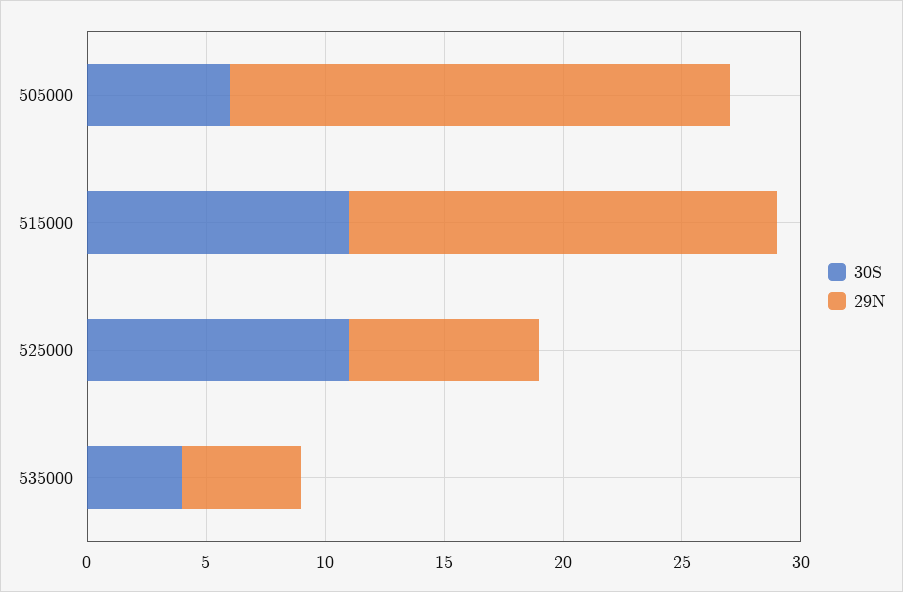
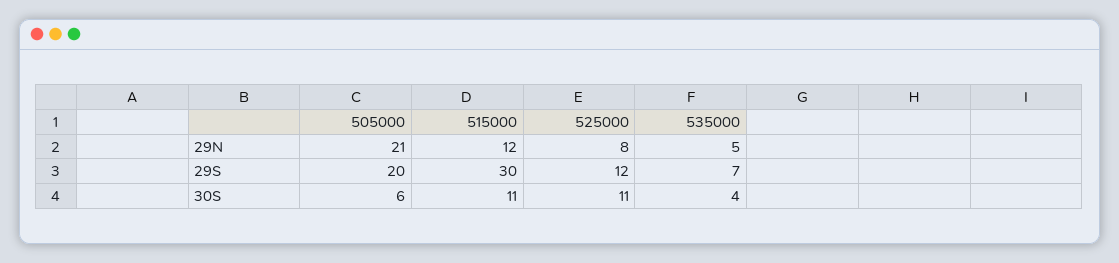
  {
    "30S": {
      "505000": 6,
      "515000": 11,
      "525000": 11,
      "535000": 4
    },
    "29N": {
      "505000": 21,
-     "515000": 18,
+     "515000": 12,
      "525000": 8,
      "535000": 5
-   }
+   },
+   "29S": {
+     "505000": 20,
+     "515000": 30,
+     "525000": 12,
+     "535000": 7
+   }
  }

